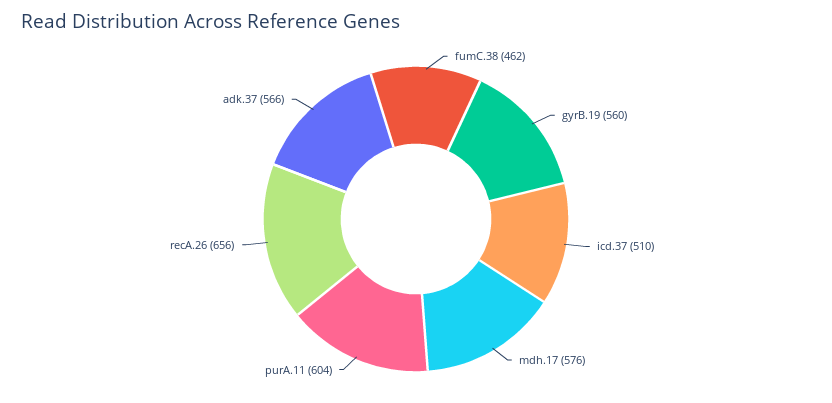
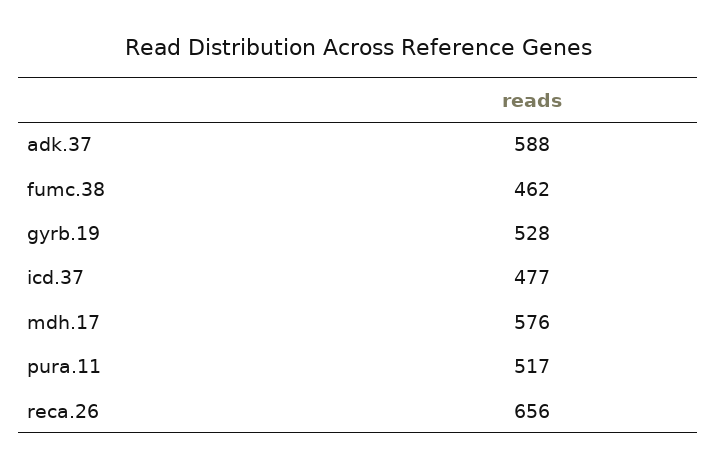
  {
    "fumC.38": 462,
-   "gyrB.19": 560,
+   "gyrB.19": 528,
-   "icd.37": 510,
+   "icd.37": 477,
    "mdh.17": 576,
-   "purA.11": 604,
+   "purA.11": 517,
    "recA.26": 656,
-   "adk.37": 566
+   "adk.37": 588
  }

